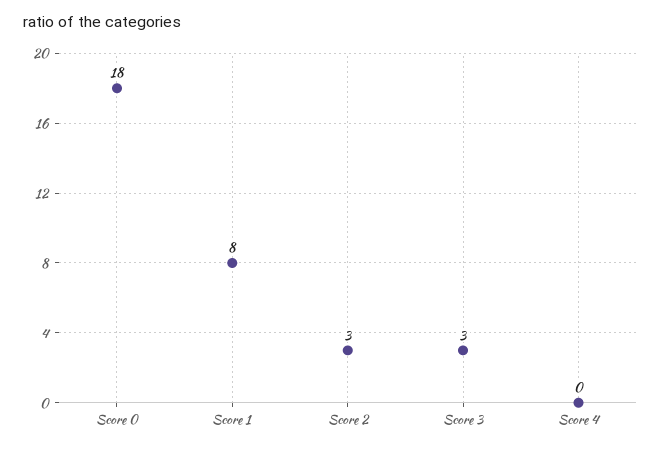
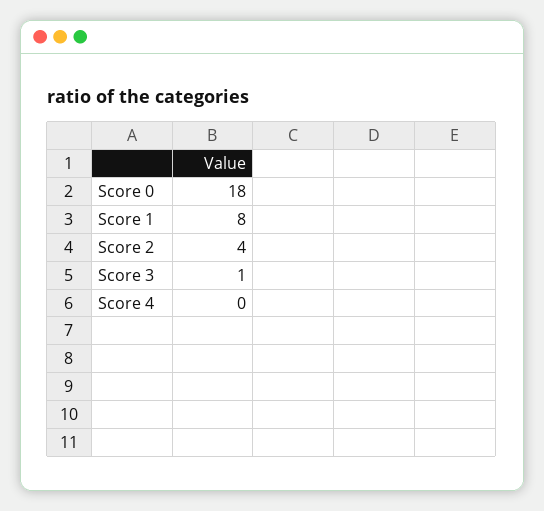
  {
    "Score 0": 18,
    "Score 1": 8,
-   "Score 2": 3,
+   "Score 2": 4,
-   "Score 3": 3,
+   "Score 3": 1,
    "Score 4": 0
  }

